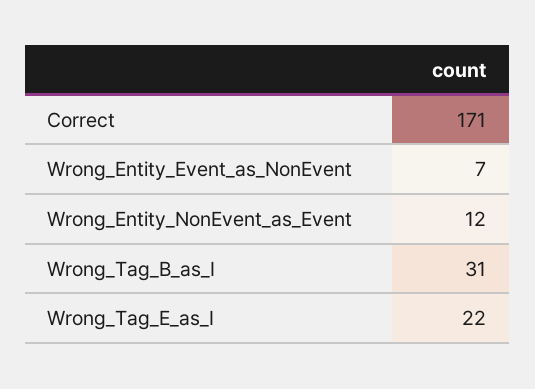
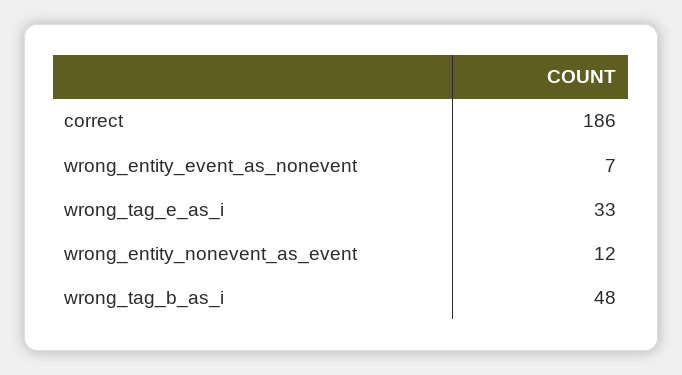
  {
-   "Correct": 171,
+   "Correct": 186,
    "Wrong_Entity_Event_as_NonEvent": 7,
    "Wrong_Entity_NonEvent_as_Event": 12,
-   "Wrong_Tag_B_as_I": 31,
+   "Wrong_Tag_B_as_I": 48,
-   "Wrong_Tag_E_as_I": 22
+   "Wrong_Tag_E_as_I": 33
  }

